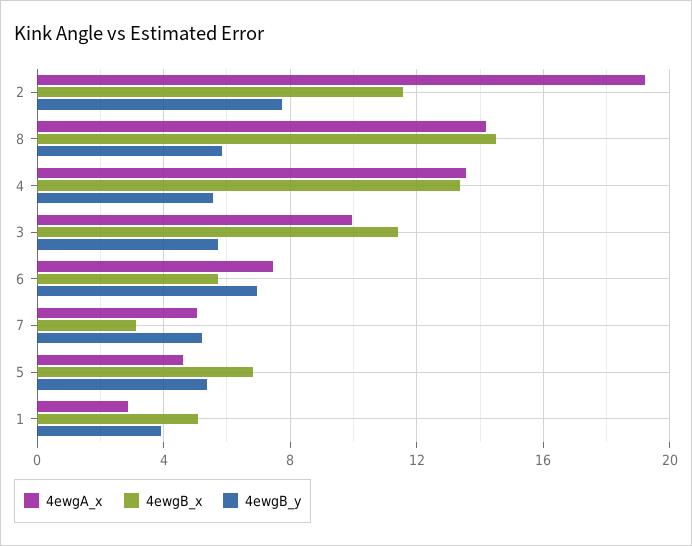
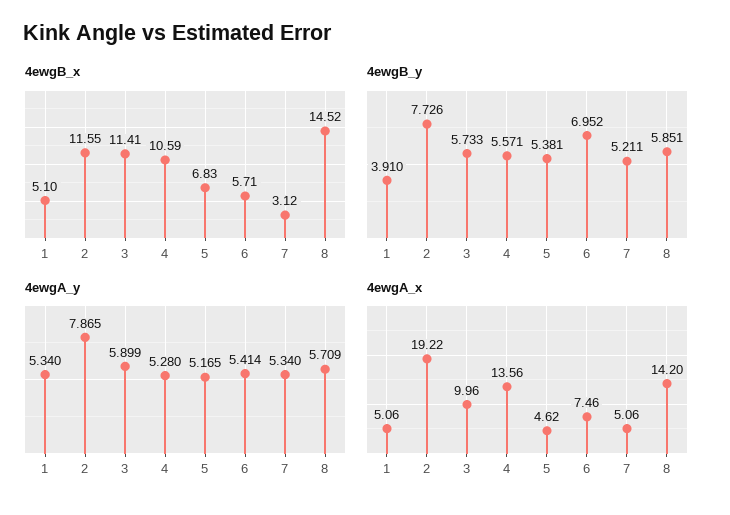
  {
    "4ewgA_x": {
      "2": 19.22,
      "8": 14.2,
      "4": 13.56,
      "3": 9.96,
      "6": 7.46,
      "7": 5.06,
      "5": 4.62,
-     "1": 3
+     "1": 5.06
    },
    "4ewgB_x": {
      "2": 11.55,
      "8": 14.52,
-     "4": 13.5,
+     "4": 10.59,
      "3": 11.41,
      "6": 5.71,
      "7": 3.12,
      "5": 6.83,
      "1": 5.1
    },
    "4ewgB_y": {
      "2": 7.726,
      "8": 5.851,
      "4": 5.571,
      "3": 5.733,
      "6": 6.952,
      "7": 5.211,
      "5": 5.381,
      "1": 3.91
-   }
+   },
+   "4ewgA_y": {
+     "1": 5.34,
+     "2": 7.865,
+     "3": 5.899,
+     "4": 5.28,
+     "5": 5.165,
+     "6": 5.414,
+     "7": 5.34,
+     "8": 5.709
+   }
  }

